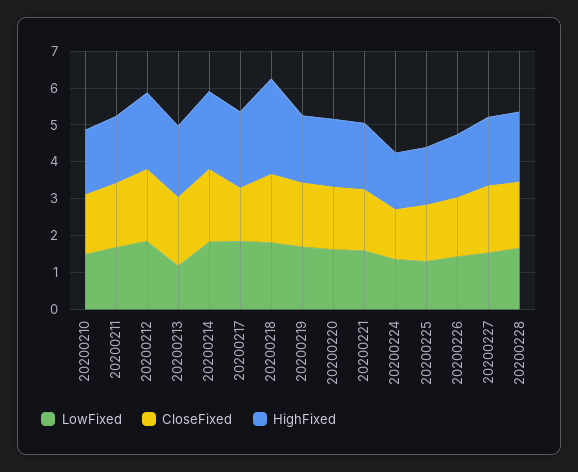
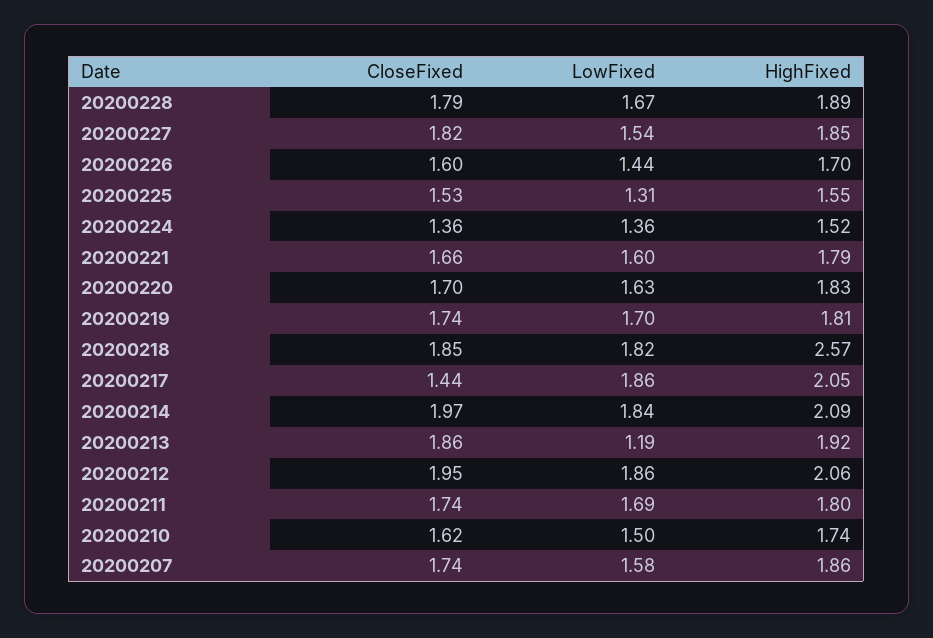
  {
    "LowFixed": {
      "20200210": 1.5,
      "20200211": 1.69,
      "20200212": 1.86,
      "20200213": 1.19,
      "20200214": 1.84,
      "20200217": 1.86,
      "20200218": 1.82,
      "20200219": 1.7,
      "20200220": 1.63,
      "20200221": 1.6,
      "20200224": 1.36,
      "20200225": 1.31,
      "20200226": 1.44,
      "20200227": 1.54,
-     "20200228": 1.67
+     "20200228": 1.67,
+     "20200207": 1.58
    },
    "CloseFixed": {
      "20200210": 1.62,
      "20200211": 1.74,
      "20200212": 1.95,
      "20200213": 1.86,
      "20200214": 1.97,
      "20200217": 1.44,
      "20200218": 1.85,
      "20200219": 1.74,
      "20200220": 1.7,
      "20200221": 1.66,
      "20200224": 1.36,
      "20200225": 1.53,
      "20200226": 1.6,
      "20200227": 1.82,
-     "20200228": 1.79
+     "20200228": 1.79,
+     "20200207": 1.74
    },
    "HighFixed": {
      "20200210": 1.74,
      "20200211": 1.8,
      "20200212": 2.06,
      "20200213": 1.92,
      "20200214": 2.09,
      "20200217": 2.05,
      "20200218": 2.57,
      "20200219": 1.81,
      "20200220": 1.83,
      "20200221": 1.79,
      "20200224": 1.52,
      "20200225": 1.55,
      "20200226": 1.7,
      "20200227": 1.85,
-     "20200228": 1.89
+     "20200228": 1.89,
+     "20200207": 1.86
    }
  }

